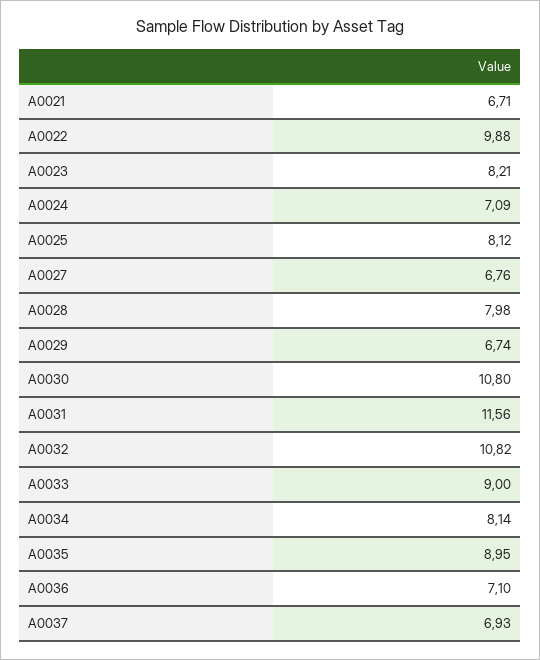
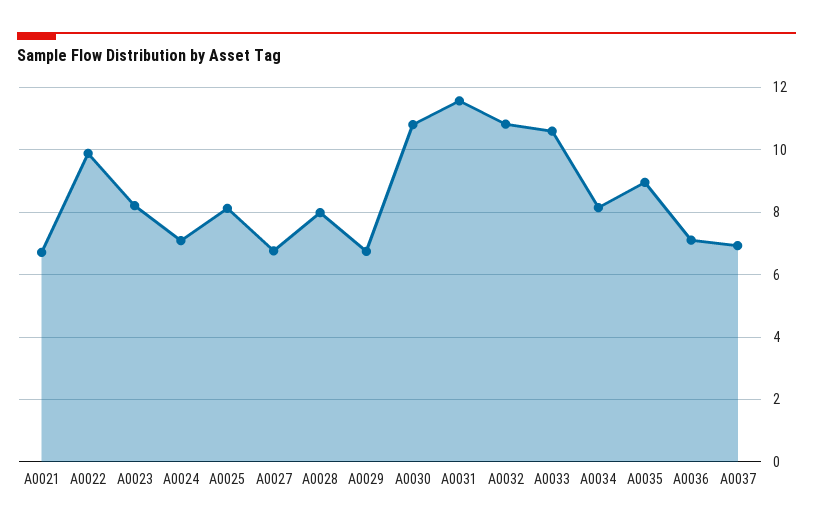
  {
    "A0021": 6.71,
    "A0022": 9.88,
    "A0023": 8.21,
    "A0024": 7.09,
    "A0025": 8.12,
    "A0027": 6.76,
    "A0028": 7.98,
    "A0029": 6.74,
    "A0030": 10.8,
    "A0031": 11.56,
    "A0032": 10.82,
-   "A0033": 9,
+   "A0033": 10.6,
    "A0034": 8.14,
    "A0035": 8.95,
    "A0036": 7.1,
    "A0037": 6.93
  }

